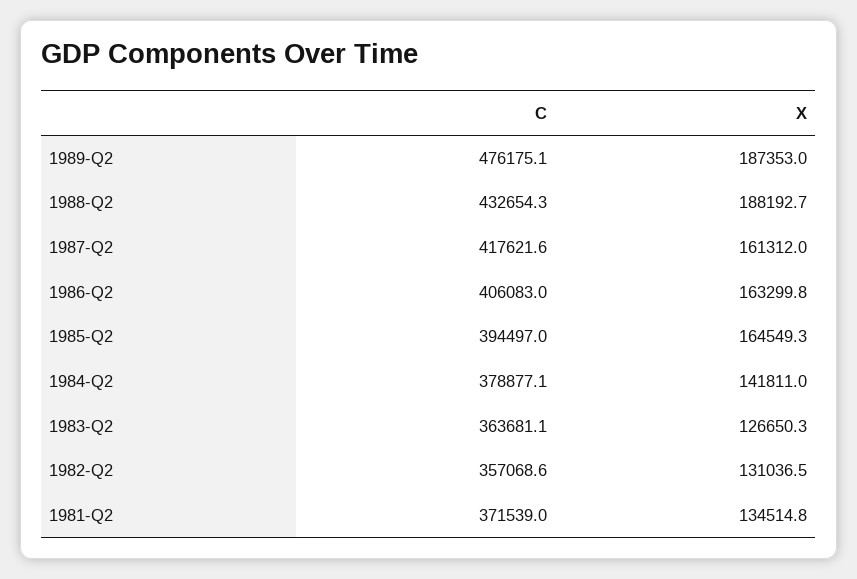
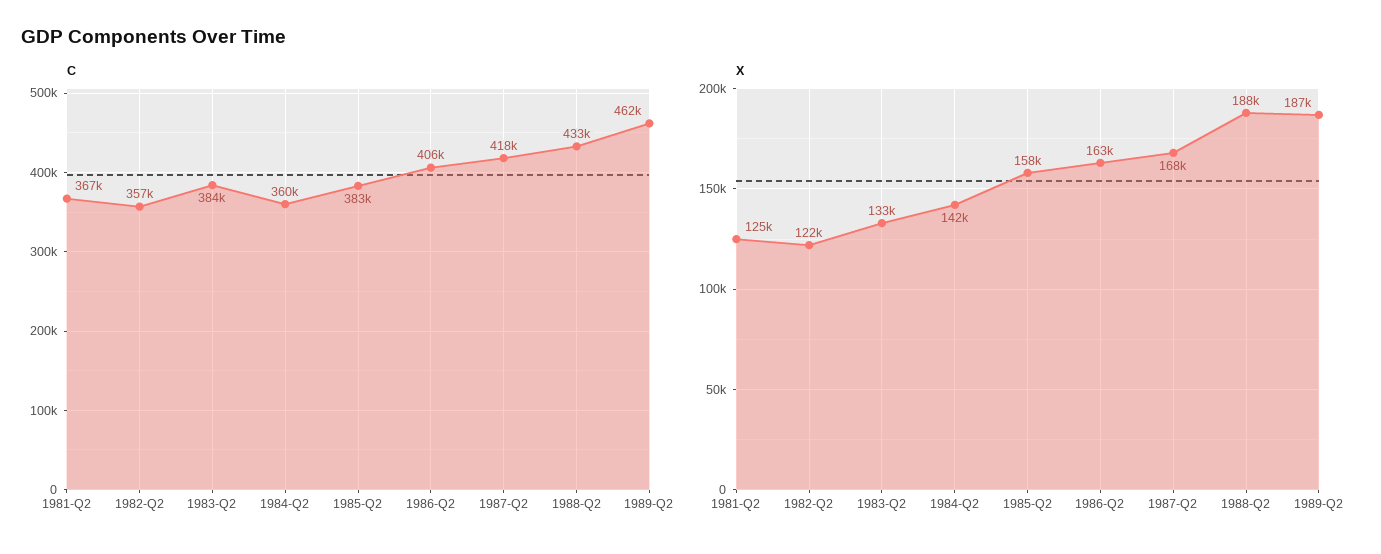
  {
    "C": {
-     "1989-Q2": 476175.1,
+     "1989-Q2": 462000,
      "1988-Q2": 432654.3,
      "1987-Q2": 417621.6,
      "1986-Q2": 406083,
-     "1985-Q2": 394497,
+     "1985-Q2": 383000,
-     "1984-Q2": 378877.1,
+     "1984-Q2": 360000,
-     "1983-Q2": 363681.1,
+     "1983-Q2": 384000,
      "1982-Q2": 357068.6,
-     "1981-Q2": 371539
+     "1981-Q2": 367000
    },
    "X": {
      "1989-Q2": 187353,
      "1988-Q2": 188192.7,
-     "1987-Q2": 161312,
+     "1987-Q2": 168000,
      "1986-Q2": 163299.8,
-     "1985-Q2": 164549.3,
+     "1985-Q2": 158000,
      "1984-Q2": 141811,
-     "1983-Q2": 126650.3,
+     "1983-Q2": 133000,
-     "1982-Q2": 131036.5,
+     "1982-Q2": 122000,
-     "1981-Q2": 134514.8
+     "1981-Q2": 125000
    }
  }

